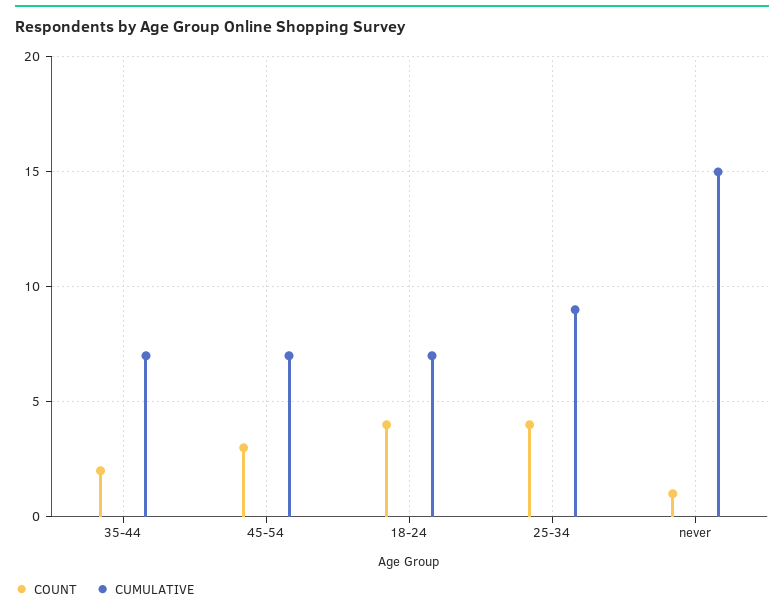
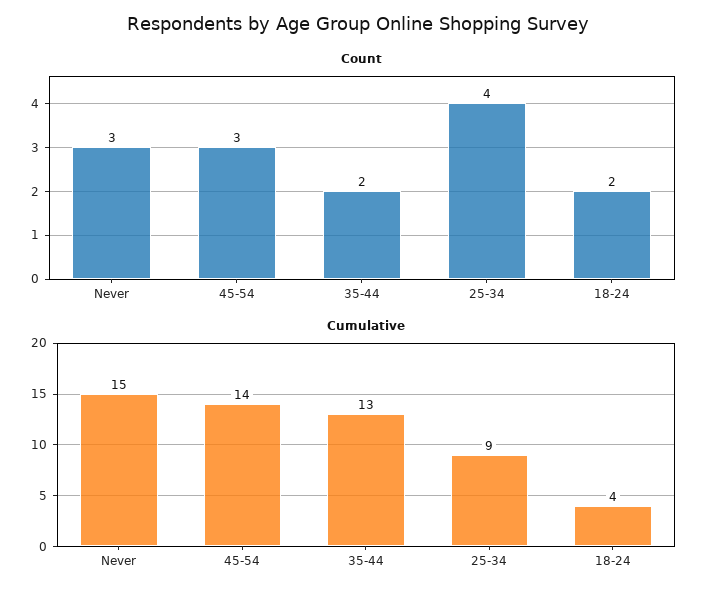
  {
    "COUNT": {
      "35-44": 2,
      "45-54": 3,
-     "18-24": 4,
+     "18-24": 2,
      "25-34": 4,
-     "never": 1
+     "never": 3
    },
    "CUMULATIVE": {
-     "35-44": 7,
+     "35-44": 13,
-     "45-54": 7,
+     "45-54": 14,
-     "18-24": 7,
+     "18-24": 4,
      "25-34": 9,
      "never": 15
    }
  }

